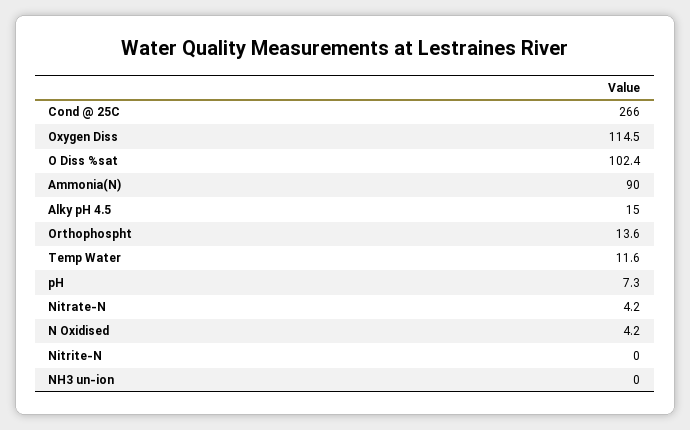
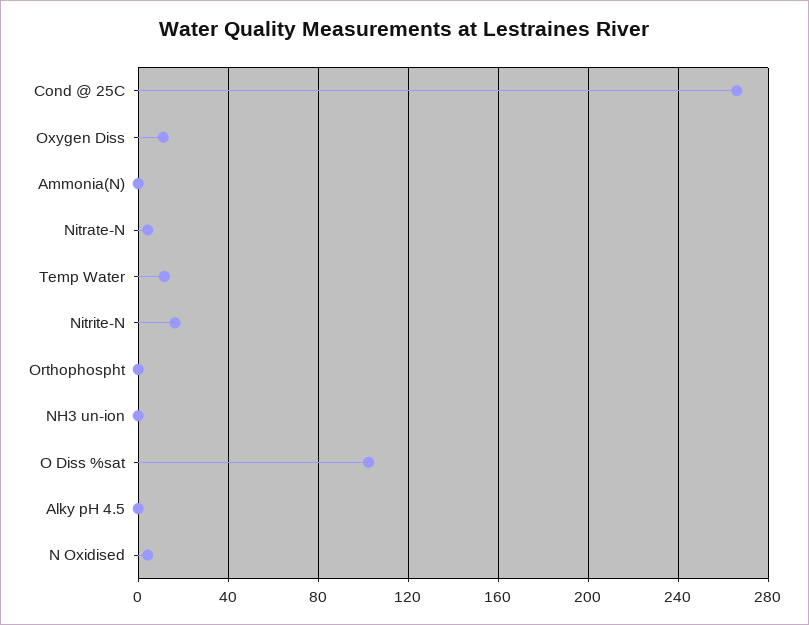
  {
    "Cond @ 25C": 266,
-   "Oxygen Diss": 114.5,
+   "Oxygen Diss": 10,
    "O Diss %sat": 102.4,
-   "Ammonia(N)": 90,
+   "Ammonia(N)": 0,
-   "Alky pH 4.5": 15,
+   "Alky pH 4.5": 0,
-   "Orthophospht": 13.6,
+   "Orthophospht": 0,
    "Temp Water": 11.6,
-   "pH": 7.3,
    "Nitrate-N": 4.2,
    "N Oxidised": 4.2,
-   "Nitrite-N": 0,
+   "Nitrite-N": 15,
    "NH3 un-ion": 0
  }

